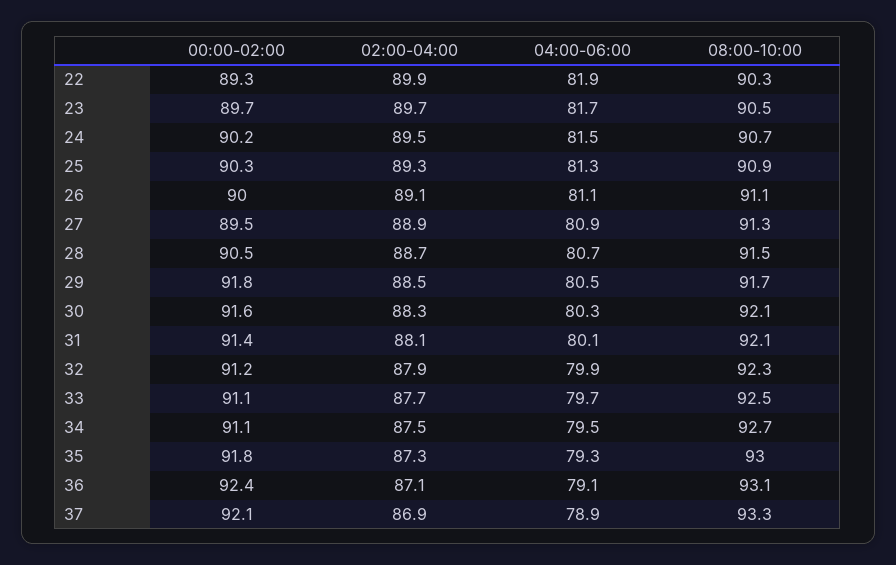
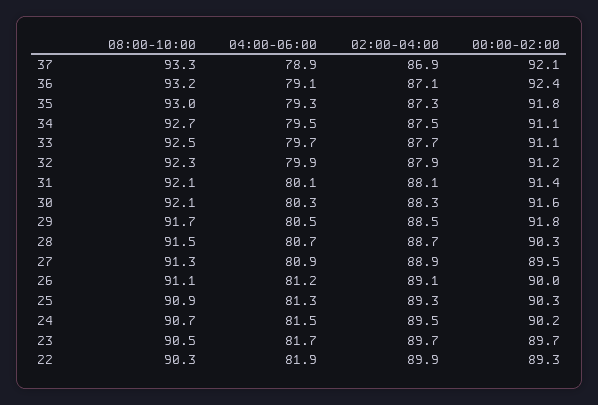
  {
    "00:00-02:00": {
      "22": 89.3,
      "23": 89.7,
      "24": 90.2,
      "25": 90.3,
      "26": 90,
      "27": 89.5,
-     "28": 90.5,
+     "28": 90.3,
      "29": 91.8,
      "30": 91.6,
      "31": 91.4,
      "32": 91.2,
      "33": 91.1,
      "34": 91.1,
      "35": 91.8,
      "36": 92.4,
      "37": 92.1
    },
    "02:00-04:00": {
      "22": 89.9,
      "23": 89.7,
      "24": 89.5,
      "25": 89.3,
      "26": 89.1,
      "27": 88.9,
      "28": 88.7,
      "29": 88.5,
      "30": 88.3,
      "31": 88.1,
      "32": 87.9,
      "33": 87.7,
      "34": 87.5,
      "35": 87.3,
      "36": 87.1,
      "37": 86.9
    },
    "04:00-06:00": {
      "22": 81.9,
      "23": 81.7,
      "24": 81.5,
      "25": 81.3,
-     "26": 81.1,
+     "26": 81.2,
      "27": 80.9,
      "28": 80.7,
      "29": 80.5,
      "30": 80.3,
      "31": 80.1,
      "32": 79.9,
      "33": 79.7,
      "34": 79.5,
      "35": 79.3,
      "36": 79.1,
      "37": 78.9
    },
    "08:00-10:00": {
      "22": 90.3,
      "23": 90.5,
      "24": 90.7,
      "25": 90.9,
      "26": 91.1,
      "27": 91.3,
      "28": 91.5,
      "29": 91.7,
      "30": 92.1,
      "31": 92.1,
      "32": 92.3,
      "33": 92.5,
      "34": 92.7,
      "35": 93,
-     "36": 93.1,
+     "36": 93.2,
      "37": 93.3
    }
  }

